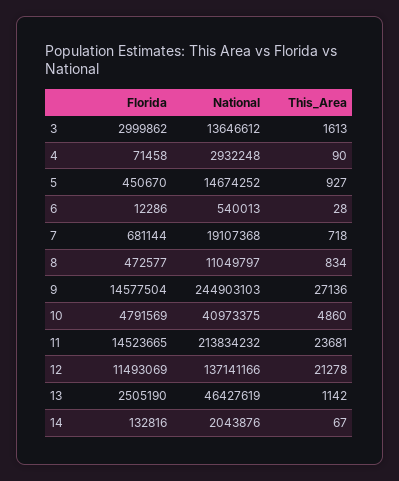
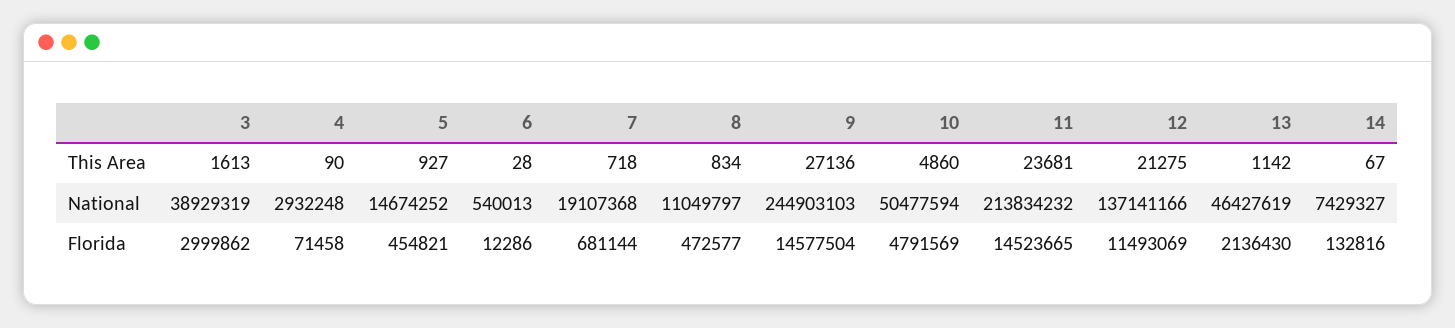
  {
    "Florida": {
      "3": 2999862,
      "4": 71458,
-     "5": 450670,
+     "5": 454821,
      "6": 12286,
      "7": 681144,
      "8": 472577,
      "9": 14577504,
      "10": 4791569,
      "11": 14523665,
      "12": 11493069,
-     "13": 2505190,
+     "13": 2136430,
      "14": 132816
    },
    "National": {
-     "3": 13646612,
+     "3": 38929319,
      "4": 2932248,
      "5": 14674252,
      "6": 540013,
      "7": 19107368,
      "8": 11049797,
      "9": 244903103,
-     "10": 40973375,
+     "10": 50477594,
      "11": 213834232,
      "12": 137141166,
      "13": 46427619,
-     "14": 2043876
+     "14": 7429327
    },
    "This_Area": {
      "3": 1613,
      "4": 90,
      "5": 927,
      "6": 28,
      "7": 718,
      "8": 834,
      "9": 27136,
      "10": 4860,
      "11": 23681,
-     "12": 21278,
+     "12": 21275,
      "13": 1142,
      "14": 67
    }
  }

